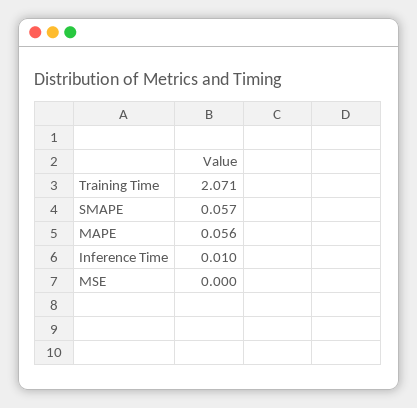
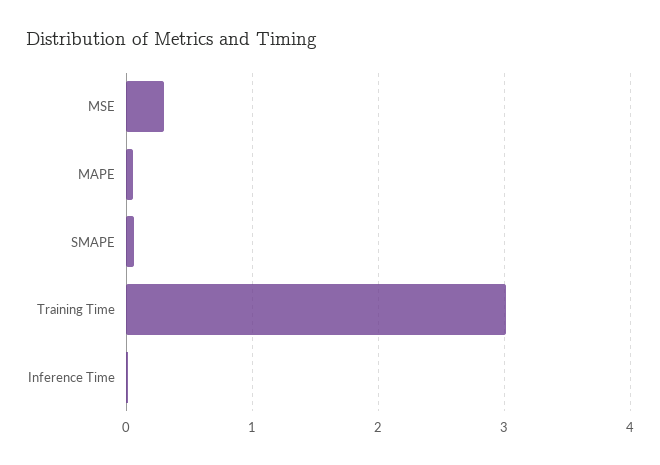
  {
-   "Training Time": 2.071,
+   "Training Time": 3,
    "SMAPE": 0.057,
    "MAPE": 0.056,
    "Inference Time": 0.01,
-   "MSE": 0
+   "MSE": 0.3
  }

